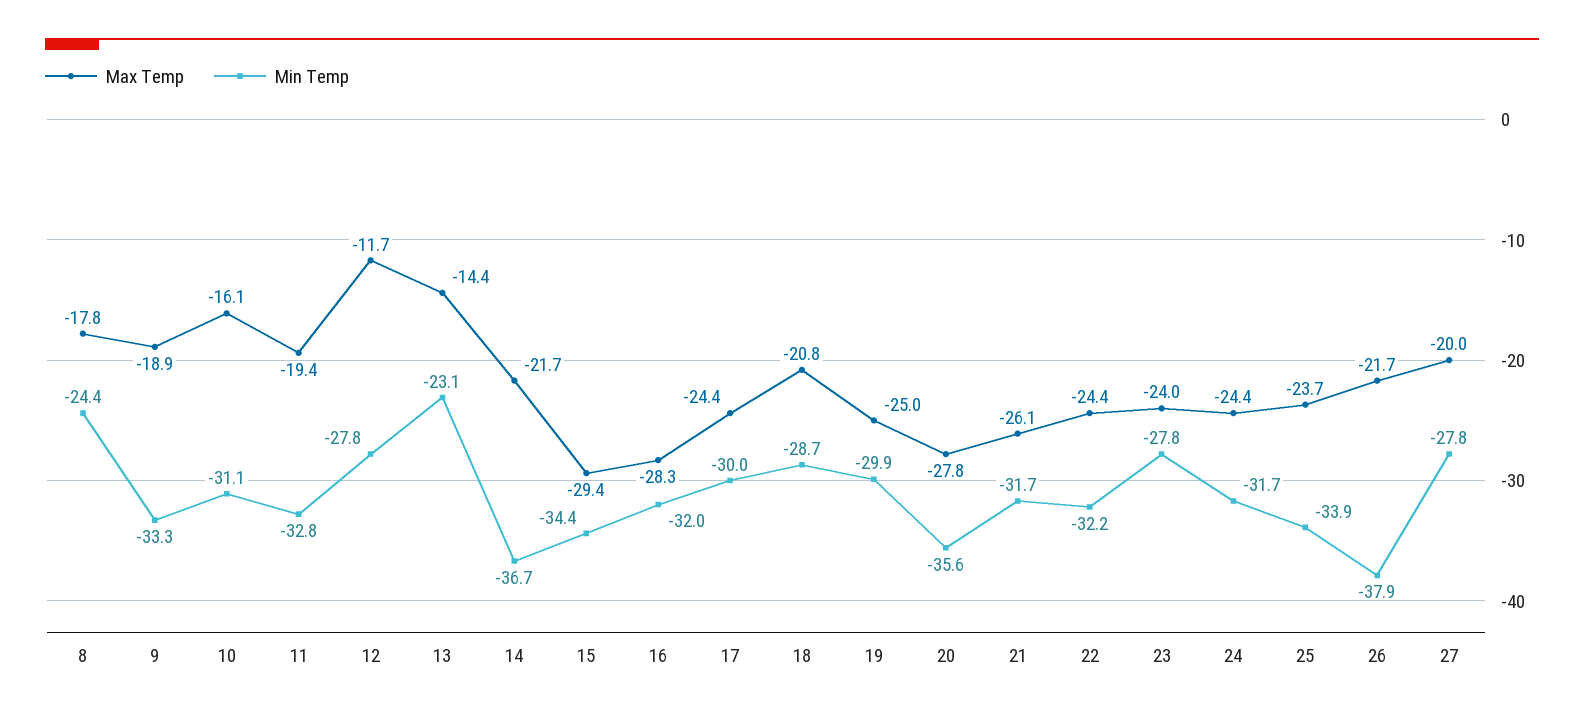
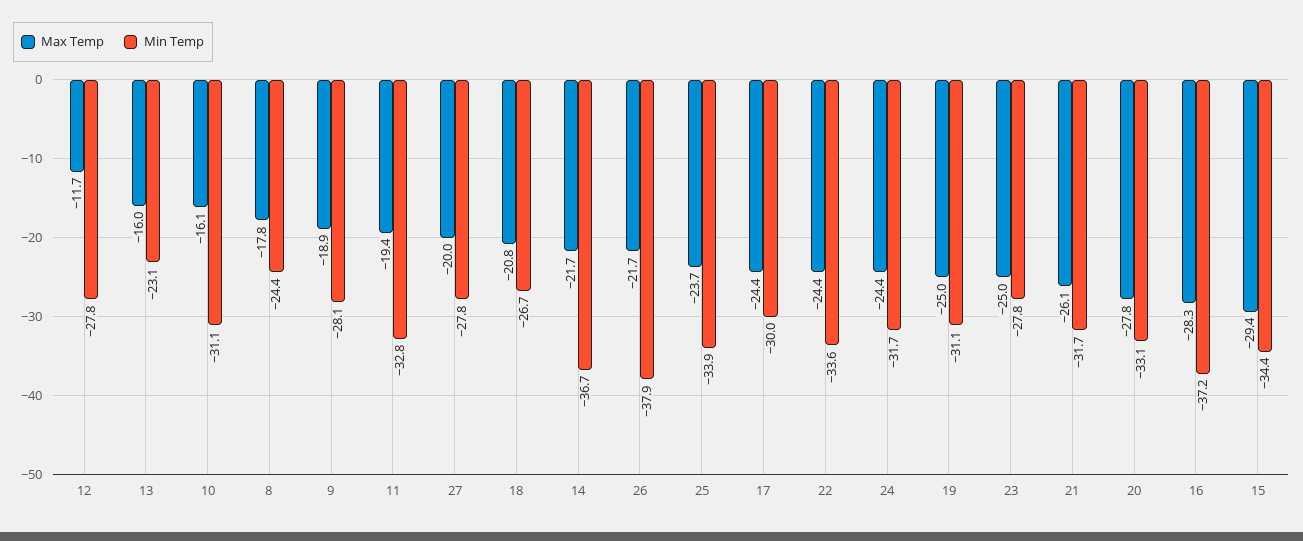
  {
    "Max Temp": {
      "8": -17.8,
      "9": -18.9,
      "10": -16.1,
      "11": -19.4,
      "12": -11.7,
-     "13": -14.4,
+     "13": -16,
      "14": -21.7,
      "15": -29.4,
      "16": -28.3,
      "17": -24.4,
      "18": -20.8,
      "19": -25,
      "20": -27.8,
      "21": -26.1,
      "22": -24.4,
-     "23": -24,
+     "23": -25,
      "24": -24.4,
      "25": -23.7,
      "26": -21.7,
      "27": -20
    },
    "Min Temp": {
      "8": -24.4,
-     "9": -33.3,
+     "9": -28.1,
      "10": -31.1,
      "11": -32.8,
      "12": -27.8,
      "13": -23.1,
      "14": -36.7,
      "15": -34.4,
-     "16": -32,
+     "16": -37.2,
      "17": -30,
-     "18": -28.7,
+     "18": -26.7,
-     "19": -29.9,
+     "19": -31.1,
-     "20": -35.6,
+     "20": -33.1,
      "21": -31.7,
-     "22": -32.2,
+     "22": -33.6,
      "23": -27.8,
      "24": -31.7,
      "25": -33.9,
      "26": -37.9,
      "27": -27.8
    }
  }

